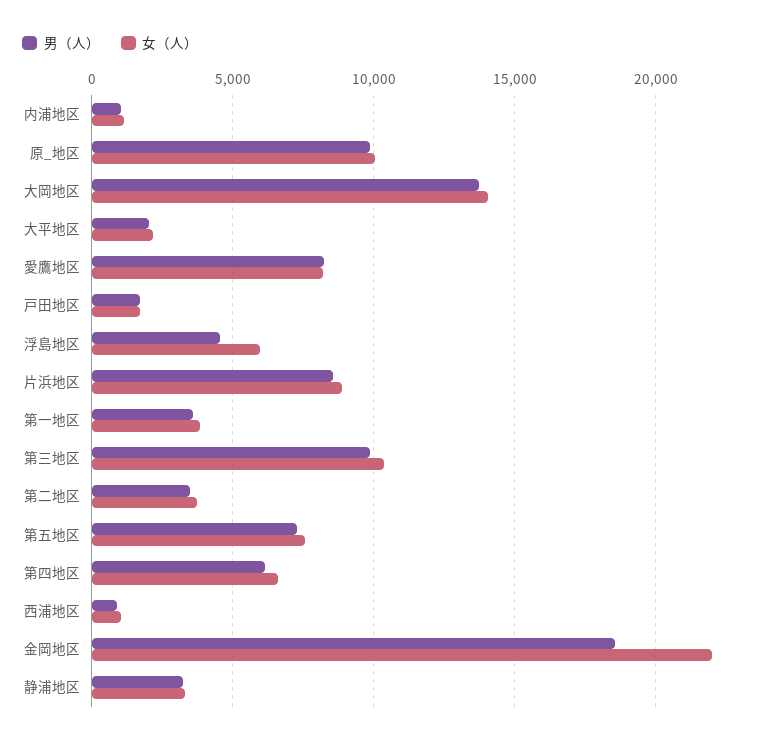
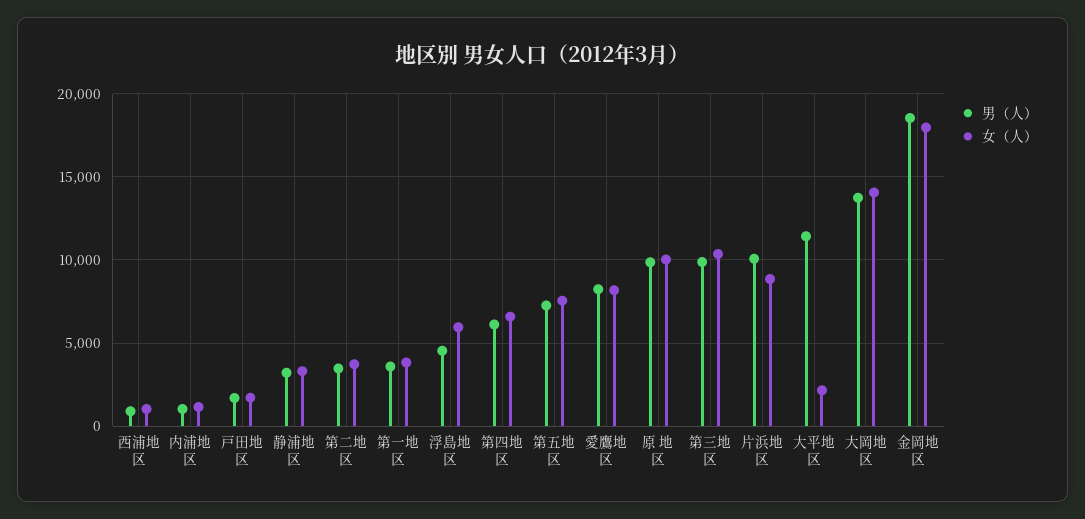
  {
    "男（人）": {
      "内浦地区": 1000,
      "原_地区": 10000,
      "大岡地区": 13500,
-     "大平地区": 2000,
+     "大平地区": 11500,
      "愛鷹地区": 8000,
      "戸田地区": 1500,
      "浮島地区": 4500,
-     "片浜地区": 8500,
+     "片浜地区": 10000,
      "第一地区": 3500,
      "第三地区": 10000,
      "第二地区": 3500,
      "第五地区": 7500,
      "第四地区": 6000,
      "西浦地区": 1000,
      "金岡地区": 18500,
      "静浦地区": 3000
    },
    "女（人）": {
      "内浦地区": 1000,
      "原_地区": 10000,
      "大岡地区": 14000,
      "大平地区": 2000,
      "愛鷹地区": 8000,
      "戸田地区": 1500,
      "浮島地区": 6000,
      "片浜地区": 9000,
      "第一地区": 4000,
      "第三地区": 10500,
      "第二地区": 3500,
      "第五地区": 7500,
      "第四地区": 6500,
      "西浦地区": 1000,
-     "金岡地区": 22000,
+     "金岡地区": 18000,
      "静浦地区": 3500
    }
  }

